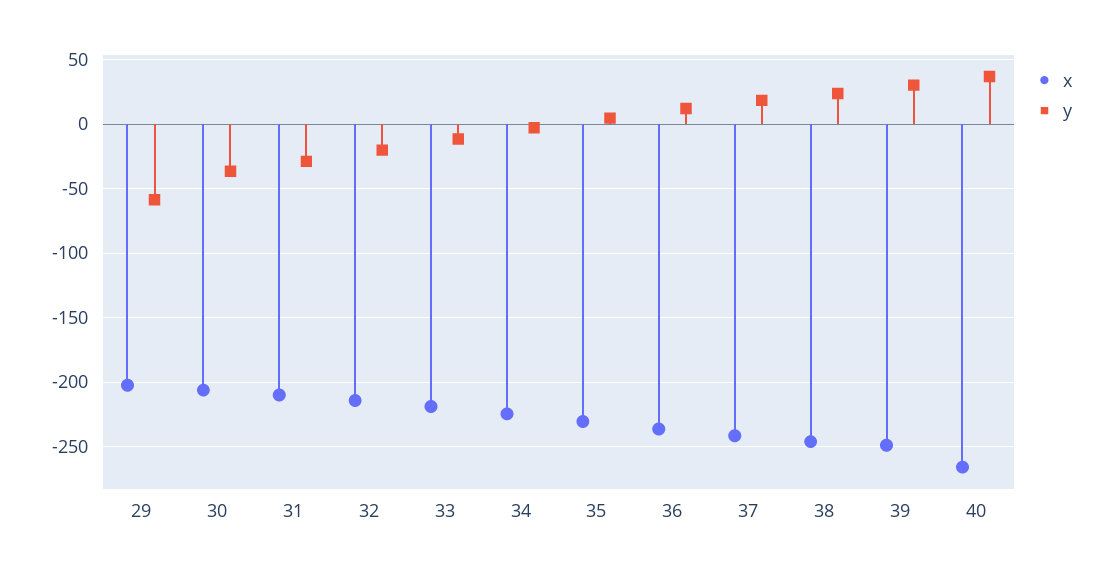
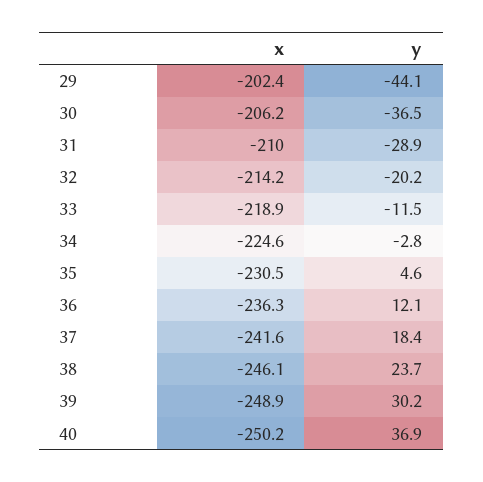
  {
    "x": {
      "29": -202.4,
      "30": -206.2,
      "31": -210,
      "32": -214.2,
      "33": -218.9,
      "34": -224.6,
      "35": -230.5,
      "36": -236.3,
      "37": -241.6,
      "38": -246.1,
      "39": -248.9,
-     "40": -265
+     "40": -250.2
    },
    "y": {
-     "29": -60,
+     "29": -44.1,
      "30": -36.5,
      "31": -28.9,
      "32": -20.2,
      "33": -11.5,
      "34": -2.8,
      "35": 4.6,
      "36": 12.1,
      "37": 18.4,
      "38": 23.7,
      "39": 30.2,
      "40": 36.9
    }
  }

